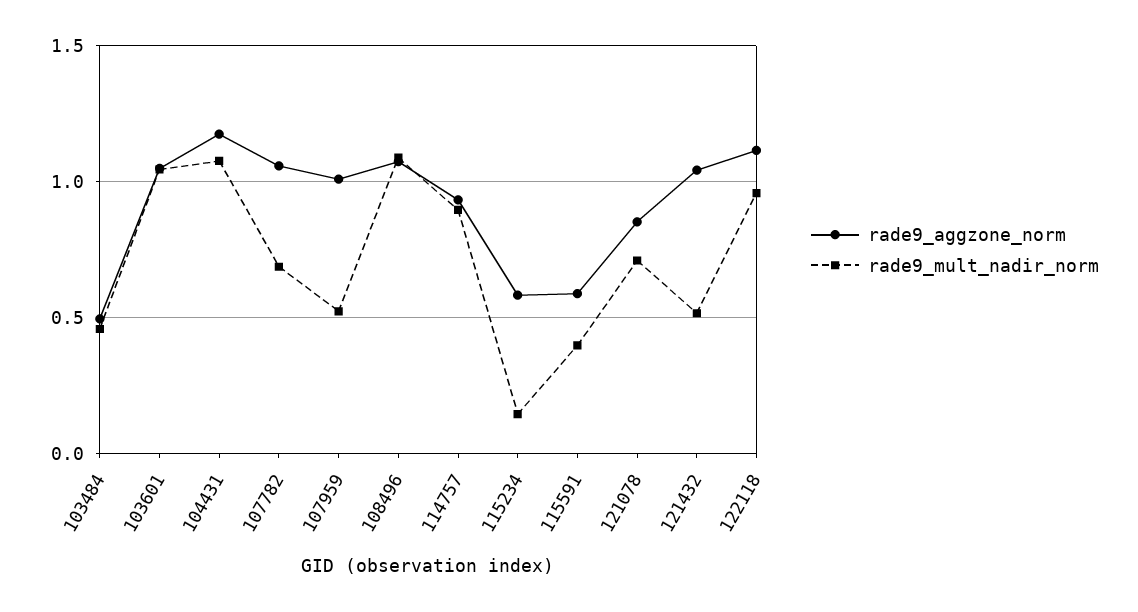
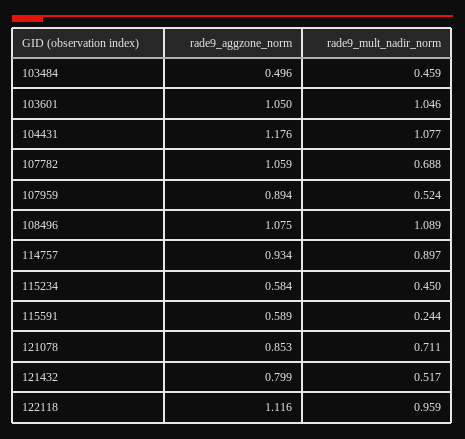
  {
    "rade9_aggzone_norm": {
      "103484": 0.496,
      "103601": 1.05,
      "104431": 1.176,
      "107782": 1.059,
-     "107959": 1,
+     "107959": 0.894,
      "108496": 1.075,
      "114757": 0.934,
      "115234": 0.584,
      "115591": 0.589,
      "121078": 0.853,
-     "121432": 1.05,
+     "121432": 0.799,
      "122118": 1.116
    },
    "rade9_mult_nadir_norm": {
      "103484": 0.459,
      "103601": 1.046,
      "104431": 1.077,
      "107782": 0.688,
      "107959": 0.524,
      "108496": 1.089,
      "114757": 0.897,
-     "115234": 0.15,
+     "115234": 0.45,
-     "115591": 0.4,
+     "115591": 0.244,
      "121078": 0.711,
      "121432": 0.517,
      "122118": 0.959
    }
  }

